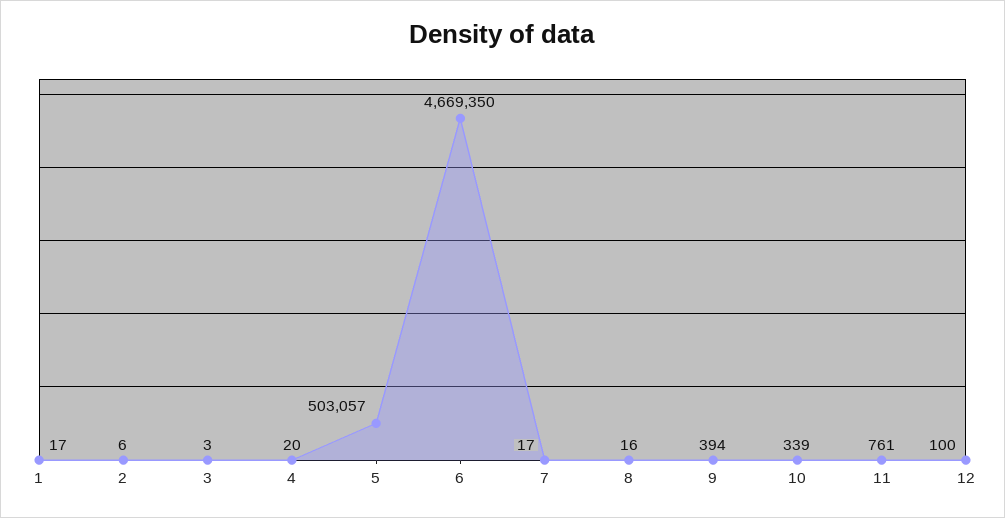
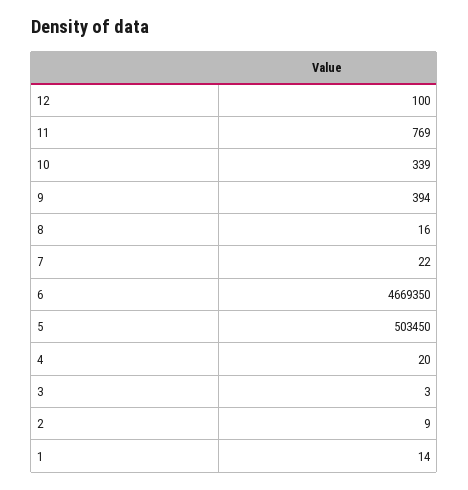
  {
-   "1": 17,
+   "1": 14,
-   "2": 6,
+   "2": 9,
    "3": 3,
    "4": 20,
-   "5": 503057,
+   "5": 503450,
    "6": 4669350,
-   "7": 17,
+   "7": 22,
    "8": 16,
    "9": 394,
    "10": 339,
-   "11": 761,
+   "11": 769,
    "12": 100
  }

